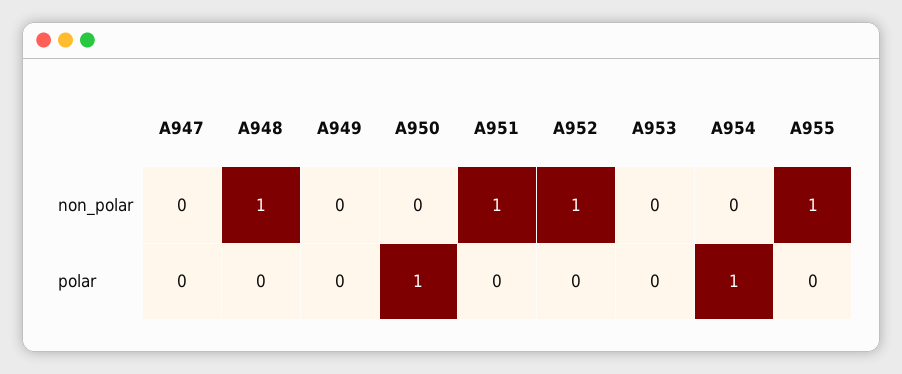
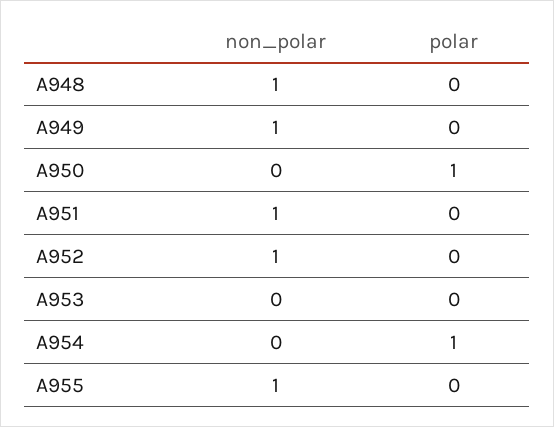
  {
-   "A947": {
-     "non_polar": 0,
-     "polar": 0
-   },
    "A948": {
      "non_polar": 1,
      "polar": 0
    },
    "A949": {
-     "non_polar": 0,
+     "non_polar": 1,
      "polar": 0
    },
    "A950": {
      "non_polar": 0,
      "polar": 1
    },
    "A951": {
      "non_polar": 1,
      "polar": 0
    },
    "A952": {
      "non_polar": 1,
      "polar": 0
    },
    "A953": {
      "non_polar": 0,
      "polar": 0
    },
    "A954": {
      "non_polar": 0,
      "polar": 1
    },
    "A955": {
      "non_polar": 1,
      "polar": 0
    }
  }

